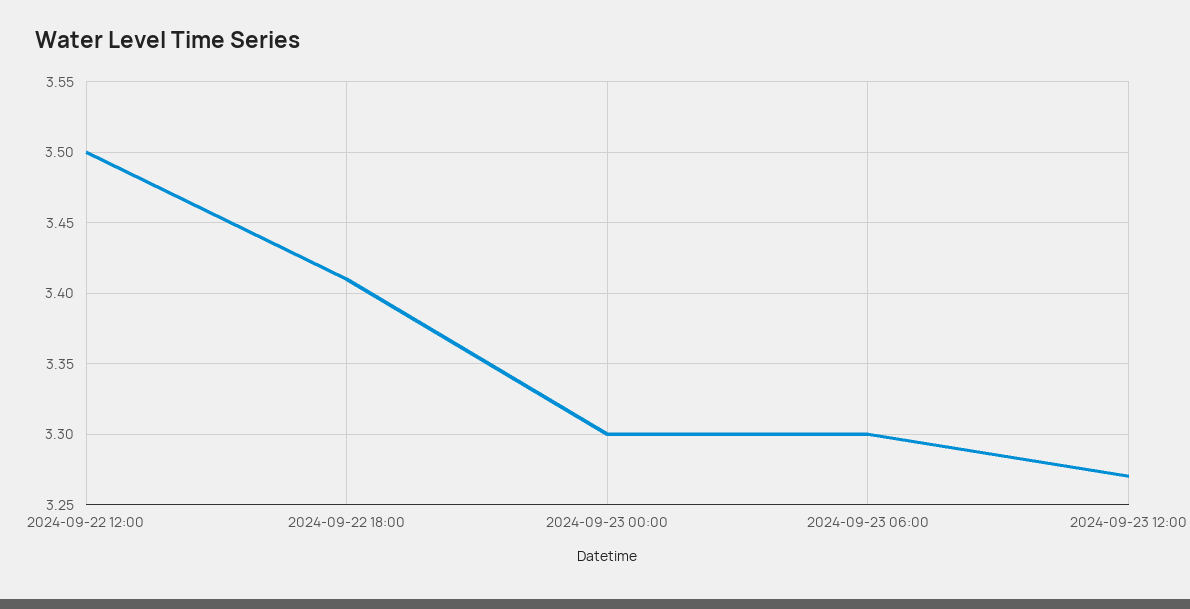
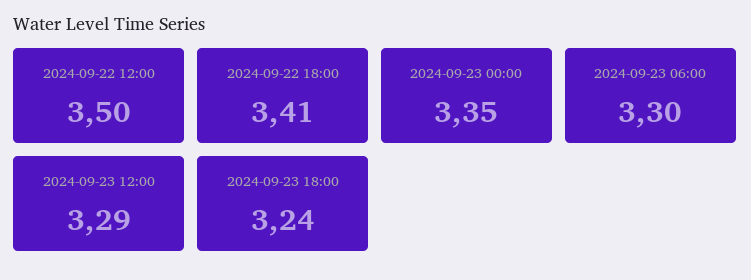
  {
    "2024-09-22 12:00": 3.5,
    "2024-09-22 18:00": 3.41,
-   "2024-09-23 00:00": 3.3,
+   "2024-09-23 00:00": 3.35,
    "2024-09-23 06:00": 3.3,
-   "2024-09-23 12:00": 3.27
+   "2024-09-23 12:00": 3.29,
+   "2024-09-23 18:00": 3.24
  }

